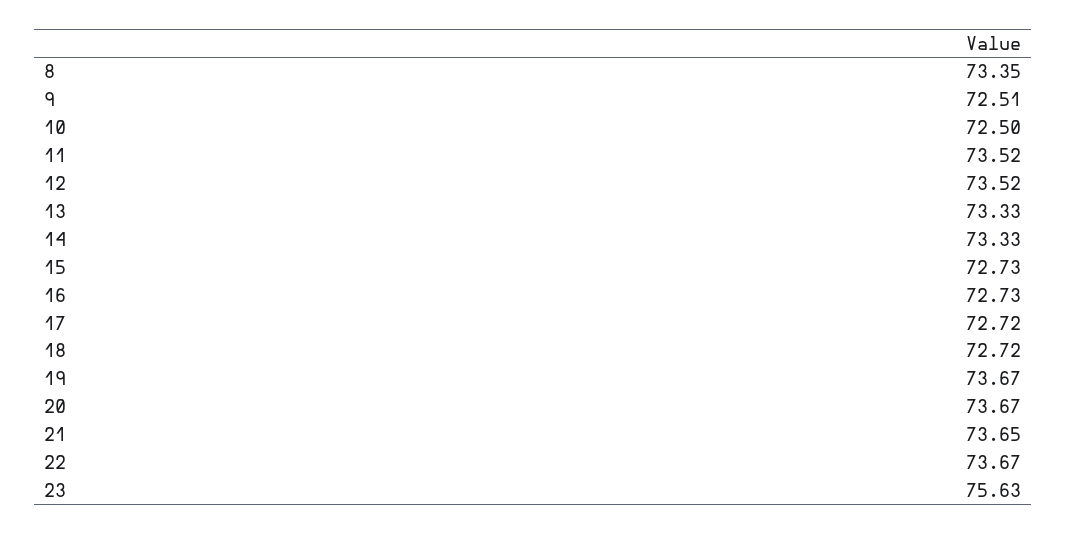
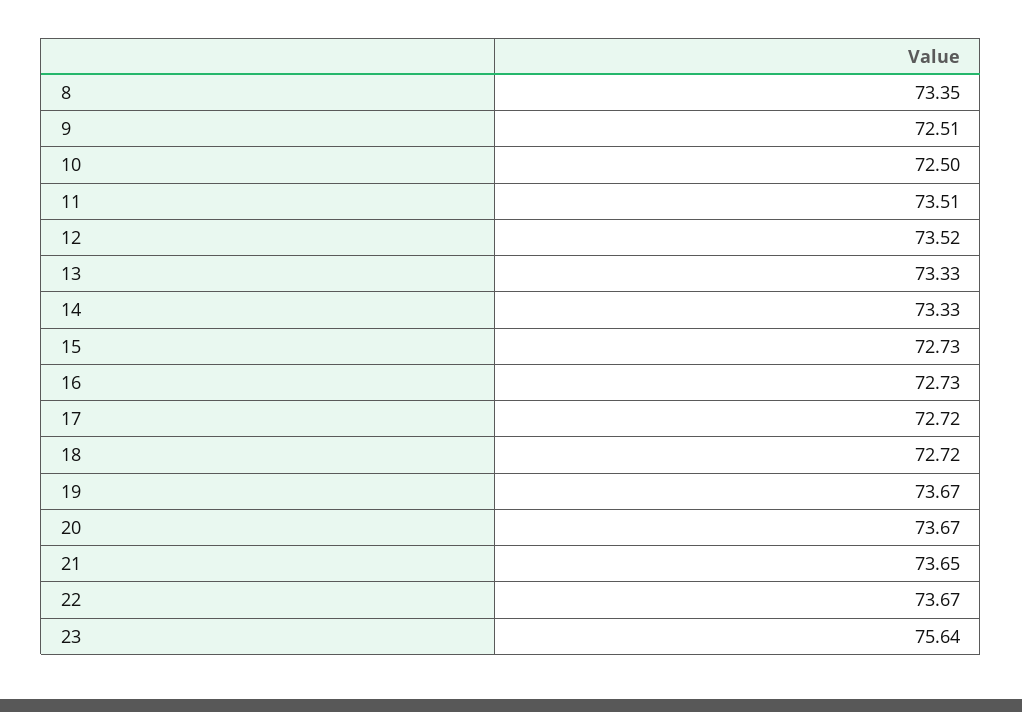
  {
    "8": 73.35,
    "9": 72.51,
    "10": 72.5,
-   "11": 73.52,
+   "11": 73.51,
    "12": 73.52,
    "13": 73.33,
    "14": 73.33,
    "15": 72.73,
    "16": 72.73,
    "17": 72.72,
    "18": 72.72,
    "19": 73.67,
    "20": 73.67,
    "21": 73.65,
    "22": 73.67,
-   "23": 75.63
+   "23": 75.64
  }

